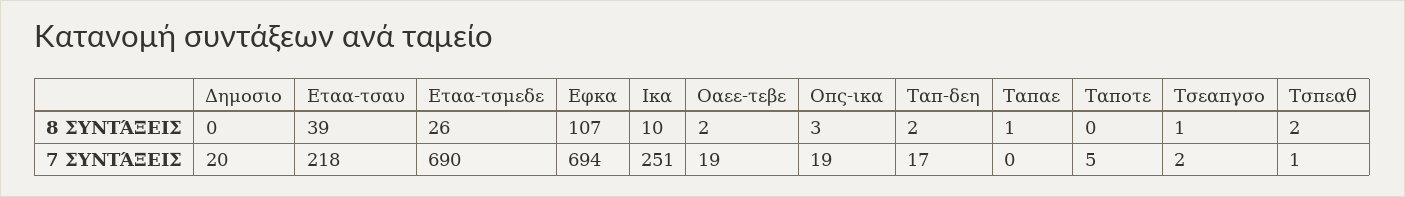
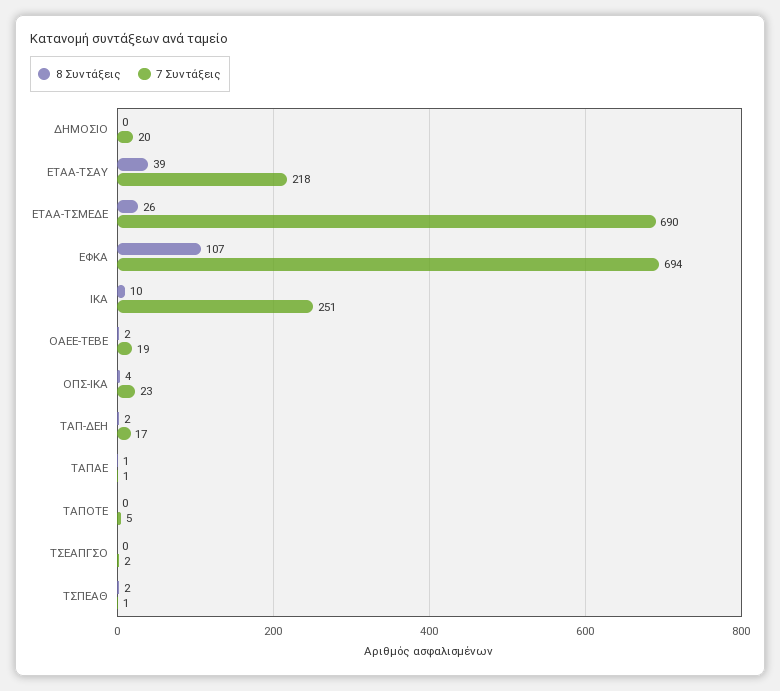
  {
    "8 ΣΥΝΤΆΞΕΙΣ": {
      "Δημοσιο": 0,
      "Εταα-τσαυ": 39,
      "Εταα-τσμεδε": 26,
      "Εφκα": 107,
      "Ικα": 10,
      "Οαεε-τεβε": 2,
-     "Οπς-ικα": 3,
+     "Οπς-ικα": 4,
      "Ταπ-δεη": 2,
      "Ταπαε": 1,
      "Ταποτε": 0,
-     "Τσεαπγσο": 1,
+     "Τσεαπγσο": 0,
      "Τσπεαθ": 2
    },
    "7 ΣΥΝΤΆΞΕΙΣ": {
      "Δημοσιο": 20,
      "Εταα-τσαυ": 218,
      "Εταα-τσμεδε": 690,
      "Εφκα": 694,
      "Ικα": 251,
      "Οαεε-τεβε": 19,
-     "Οπς-ικα": 19,
+     "Οπς-ικα": 23,
      "Ταπ-δεη": 17,
-     "Ταπαε": 0,
+     "Ταπαε": 1,
      "Ταποτε": 5,
      "Τσεαπγσο": 2,
      "Τσπεαθ": 1
    }
  }

